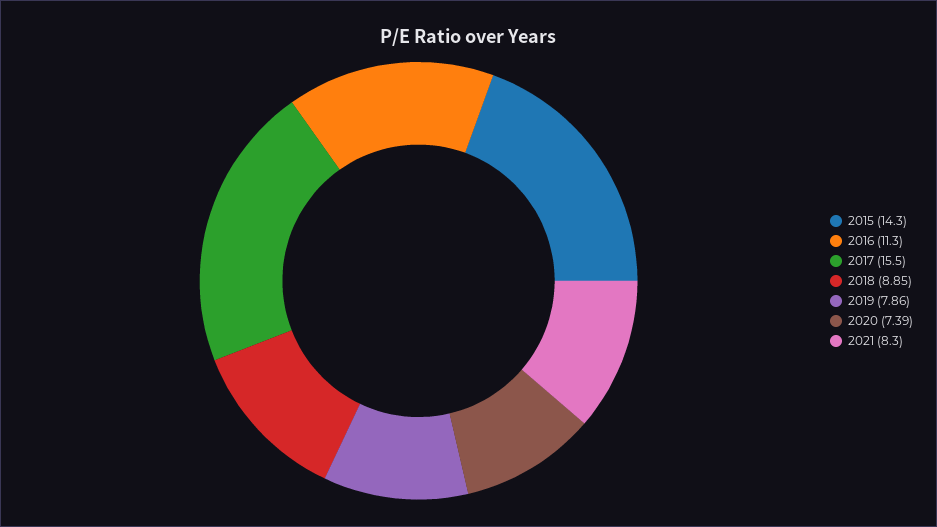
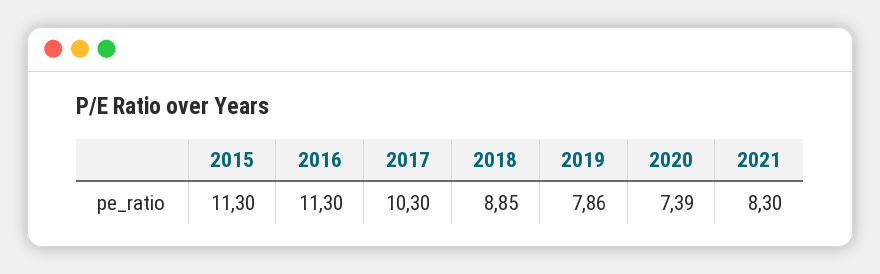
  {
-   "2015": 14.3,
+   "2015": 11.3,
    "2016": 11.3,
-   "2017": 15.5,
+   "2017": 10.3,
    "2018": 8.85,
    "2019": 7.86,
    "2020": 7.39,
    "2021": 8.3
  }

